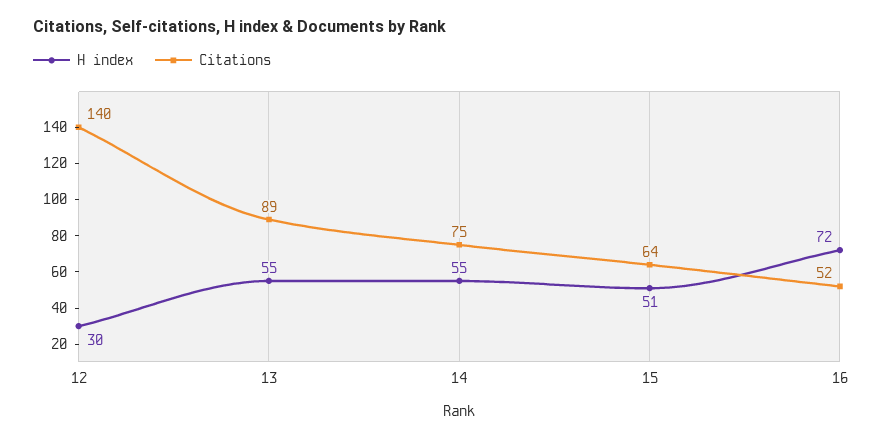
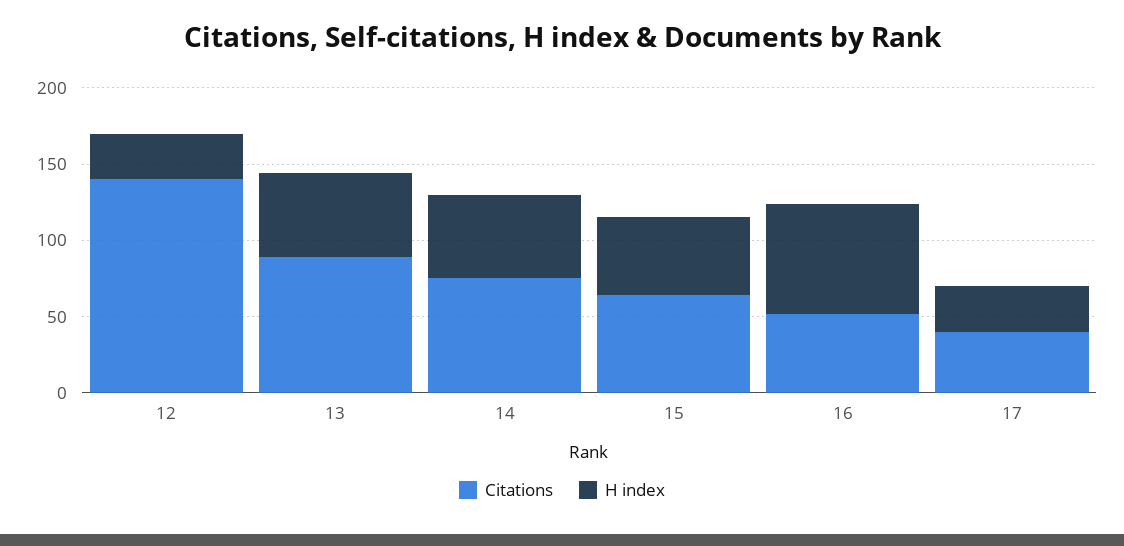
  {
    "H index": {
      "12": 30,
      "13": 55,
      "14": 55,
      "15": 51,
-     "16": 72
+     "16": 72,
+     "17": 30
    },
    "Citations": {
      "12": 140,
      "13": 89,
      "14": 75,
      "15": 64,
-     "16": 52
+     "16": 52,
+     "17": 40
    }
  }

